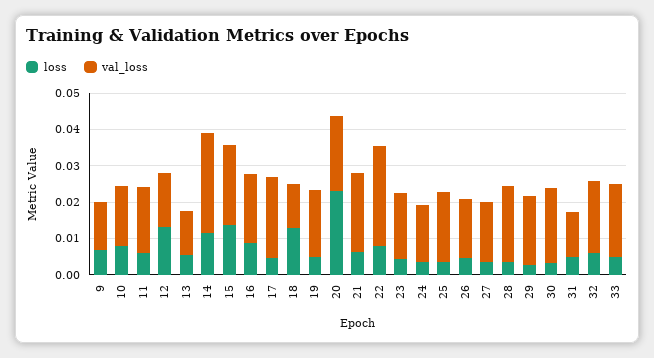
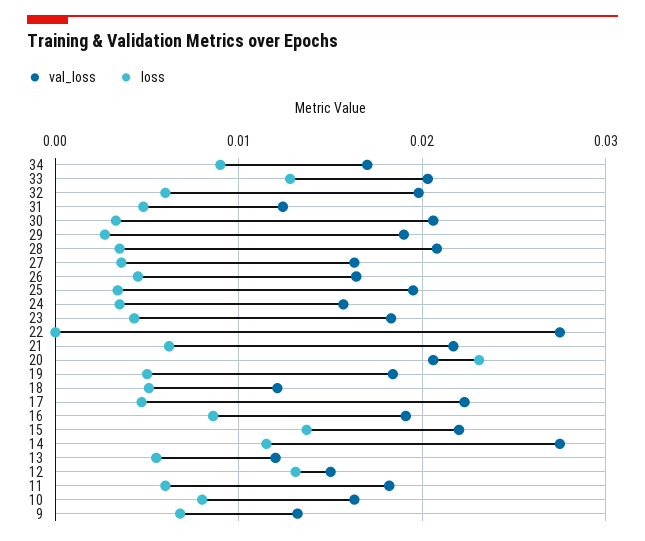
  {
    "loss": {
      "9": 0.007,
      "10": 0.008,
      "11": 0.006,
      "12": 0.013,
      "13": 0.006,
      "14": 0.012,
      "15": 0.014,
      "16": 0.009,
      "17": 0.005,
-     "18": 0.0125,
+     "18": 0.005,
      "19": 0.005,
      "20": 0.023,
      "21": 0.006,
-     "22": 0.0075,
+     "22": 0,
      "23": 0.004,
      "24": 0.004,
      "25": 0.003,
      "26": 0.005,
      "27": 0.004,
      "28": 0.004,
      "29": 0.003,
      "30": 0.003,
      "31": 0.005,
      "32": 0.006,
-     "33": 0.005
+     "33": 0.013,
+     "34": 0.009
    },
    "val_loss": {
      "9": 0.013,
      "10": 0.016,
      "11": 0.018,
      "12": 0.015,
      "13": 0.012,
      "14": 0.028,
      "15": 0.022,
      "16": 0.019,
      "17": 0.022,
      "18": 0.012,
      "19": 0.018,
      "20": 0.021,
      "21": 0.022,
      "22": 0.028,
      "23": 0.018,
      "24": 0.016,
      "25": 0.02,
      "26": 0.016,
      "27": 0.016,
      "28": 0.021,
      "29": 0.019,
      "30": 0.021,
      "31": 0.012,
      "32": 0.02,
-     "33": 0.02
+     "33": 0.02,
+     "34": 0.017
    }
  }

